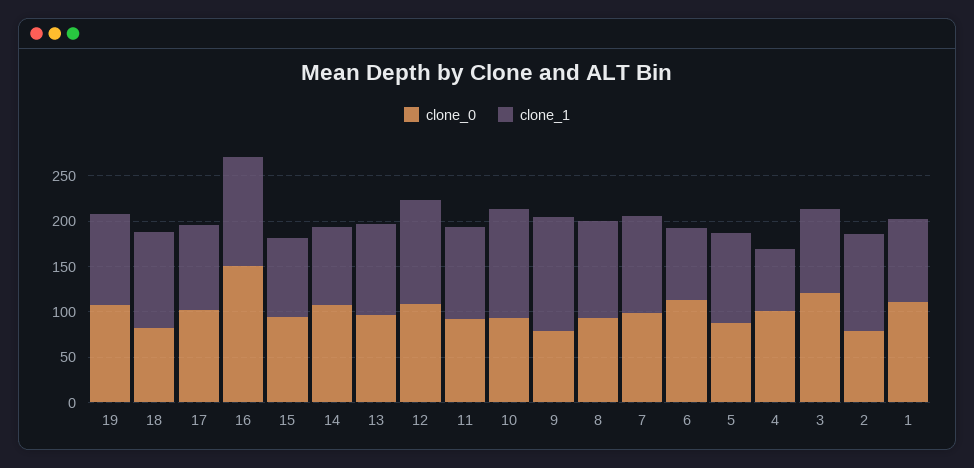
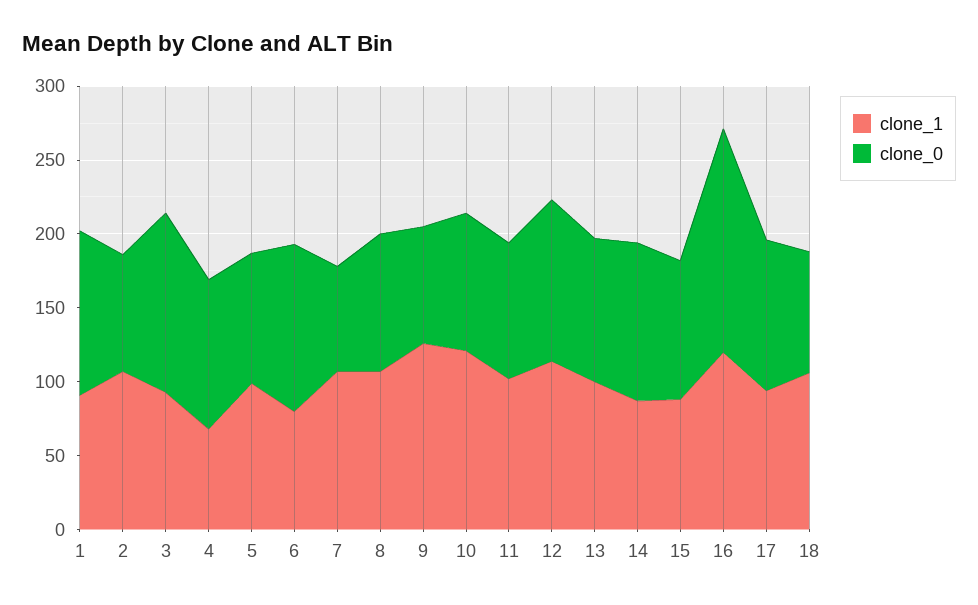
  {
    "clone_0": {
-     "19": 110,
      "18": 80,
      "17": 100,
      "16": 150,
      "15": 90,
      "14": 110,
      "13": 100,
      "12": 110,
      "11": 90,
      "10": 90,
      "9": 80,
      "8": 90,
-     "7": 100,
+     "7": 70,
      "6": 110,
      "5": 90,
      "4": 100,
      "3": 120,
      "2": 80,
      "1": 110
    },
    "clone_1": {
-     "19": 100,
      "18": 110,
      "17": 90,
      "16": 120,
      "15": 90,
      "14": 90,
      "13": 100,
      "12": 110,
      "11": 100,
      "10": 120,
      "9": 130,
      "8": 110,
      "7": 110,
      "6": 80,
      "5": 100,
      "4": 70,
      "3": 90,
      "2": 110,
      "1": 90
    }
  }

